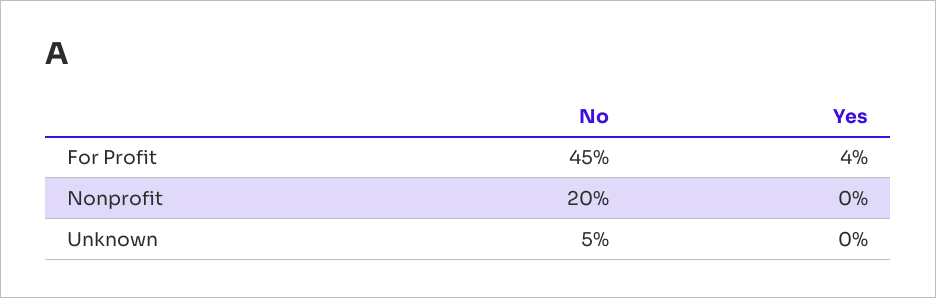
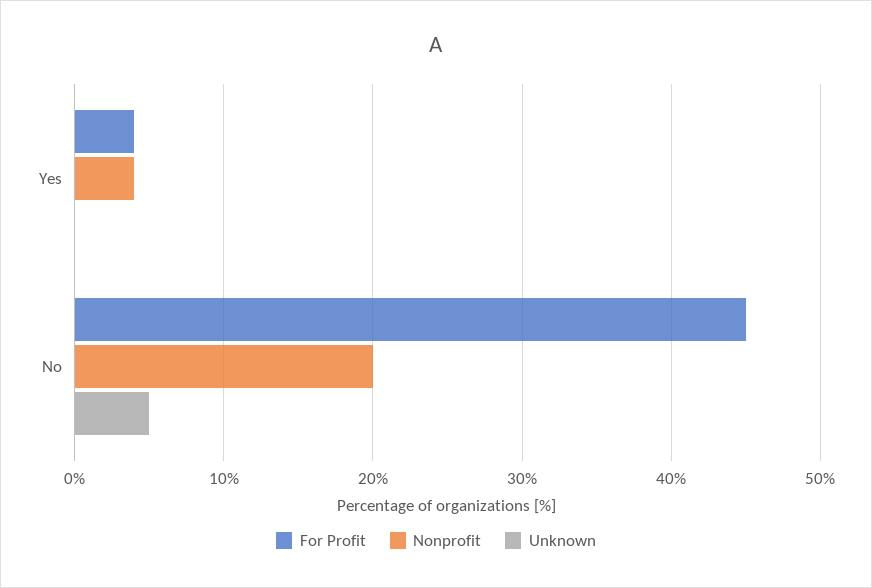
  {
    "For Profit": {
      "No": 45,
      "Yes": 4
    },
    "Nonprofit": {
      "No": 20,
-     "Yes": 0
+     "Yes": 4
    },
    "Unknown": {
      "No": 5,
      "Yes": 0
    }
  }

